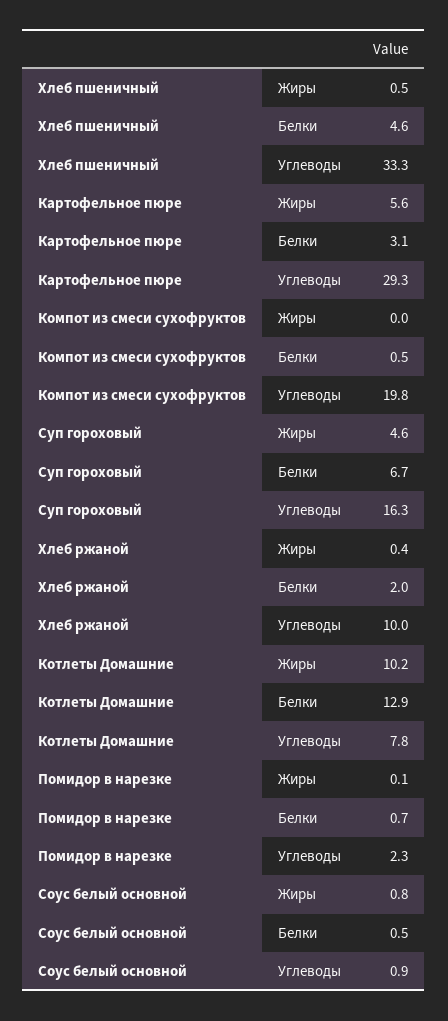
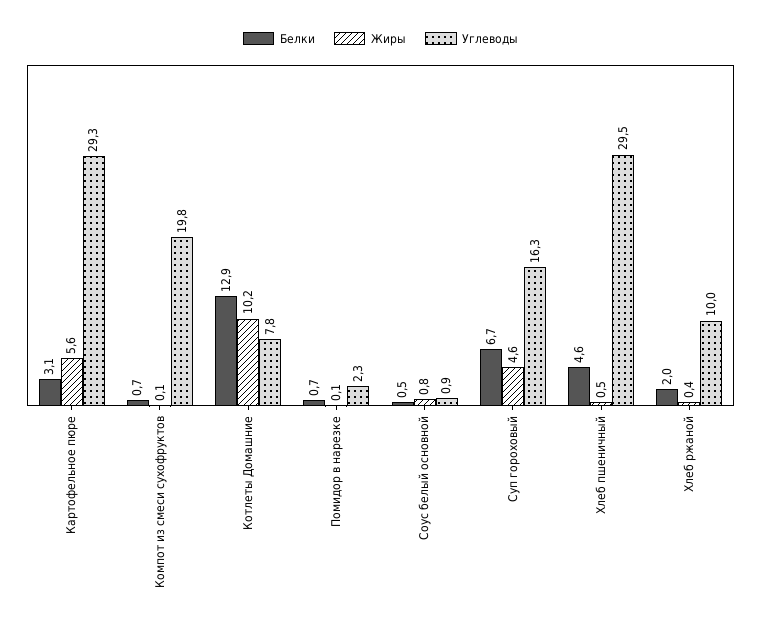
  {
    "Жиры": {
      "Хлеб пшеничный": 0.5,
      "Картофельное пюре": 5.6,
-     "Компот из смеси сухофруктов": 0,
+     "Компот из смеси сухофруктов": 0.1,
      "Суп гороховый": 4.6,
      "Хлеб ржаной": 0.4,
      "Котлеты Домашние": 10.2,
      "Помидор в нарезке": 0.1,
      "Соус белый основной": 0.8
    },
    "Белки": {
      "Хлеб пшеничный": 4.6,
      "Картофельное пюре": 3.1,
-     "Компот из смеси сухофруктов": 0.5,
+     "Компот из смеси сухофруктов": 0.7,
      "Суп гороховый": 6.7,
      "Хлеб ржаной": 2,
      "Котлеты Домашние": 12.9,
      "Помидор в нарезке": 0.7,
      "Соус белый основной": 0.5
    },
    "Углеводы": {
-     "Хлеб пшеничный": 33.3,
+     "Хлеб пшеничный": 29.5,
      "Картофельное пюре": 29.3,
      "Компот из смеси сухофруктов": 19.8,
      "Суп гороховый": 16.3,
      "Хлеб ржаной": 10,
      "Котлеты Домашние": 7.8,
      "Помидор в нарезке": 2.3,
      "Соус белый основной": 0.9
    }
  }

